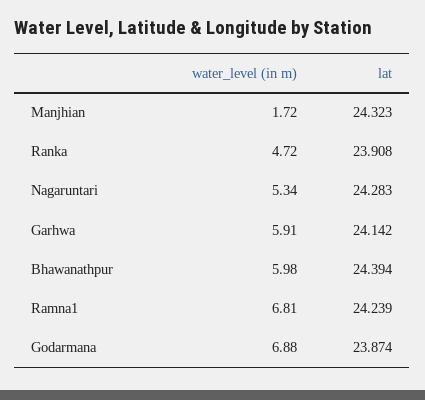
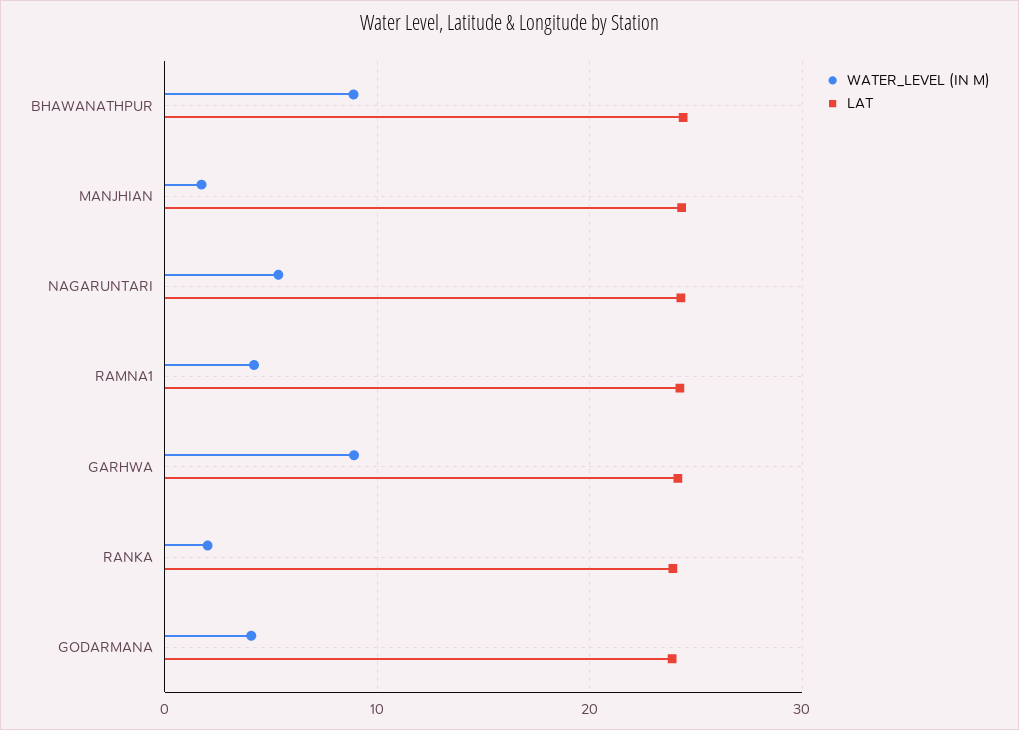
  {
    "water_level (in m)": {
      "Manjhian": 1.72,
-     "Ranka": 4.72,
+     "Ranka": 2,
      "Nagaruntari": 5.34,
-     "Garhwa": 5.91,
+     "Garhwa": 9,
-     "Bhawanathpur": 5.98,
+     "Bhawanathpur": 9,
-     "Ramna1": 6.81,
+     "Ramna1": 4,
-     "Godarmana": 6.88
+     "Godarmana": 4
    },
    "lat": {
      "Manjhian": 24.323,
      "Ranka": 23.908,
      "Nagaruntari": 24.283,
      "Garhwa": 24.142,
      "Bhawanathpur": 24.394,
      "Ramna1": 24.239,
      "Godarmana": 23.874
    }
  }

